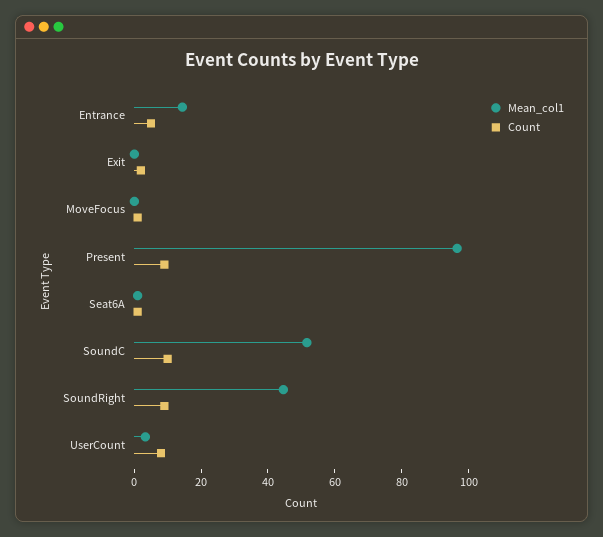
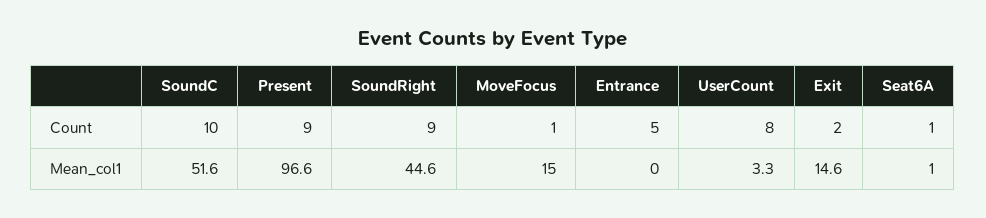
  {
    "Mean_col1": {
-     "Entrance": 15,
+     "Entrance": 0,
-     "Exit": 0,
+     "Exit": 14.6,
-     "MoveFocus": 0,
+     "MoveFocus": 15,
      "Present": 96.6,
      "Seat6A": 1,
      "SoundC": 51.6,
      "SoundRight": 44.6,
      "UserCount": 3.3
    },
    "Count": {
      "Entrance": 5,
      "Exit": 2,
      "MoveFocus": 1,
      "Present": 9,
      "Seat6A": 1,
      "SoundC": 10,
      "SoundRight": 9,
      "UserCount": 8
    }
  }

